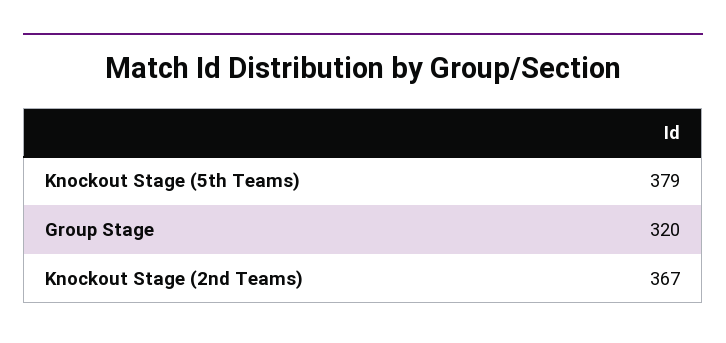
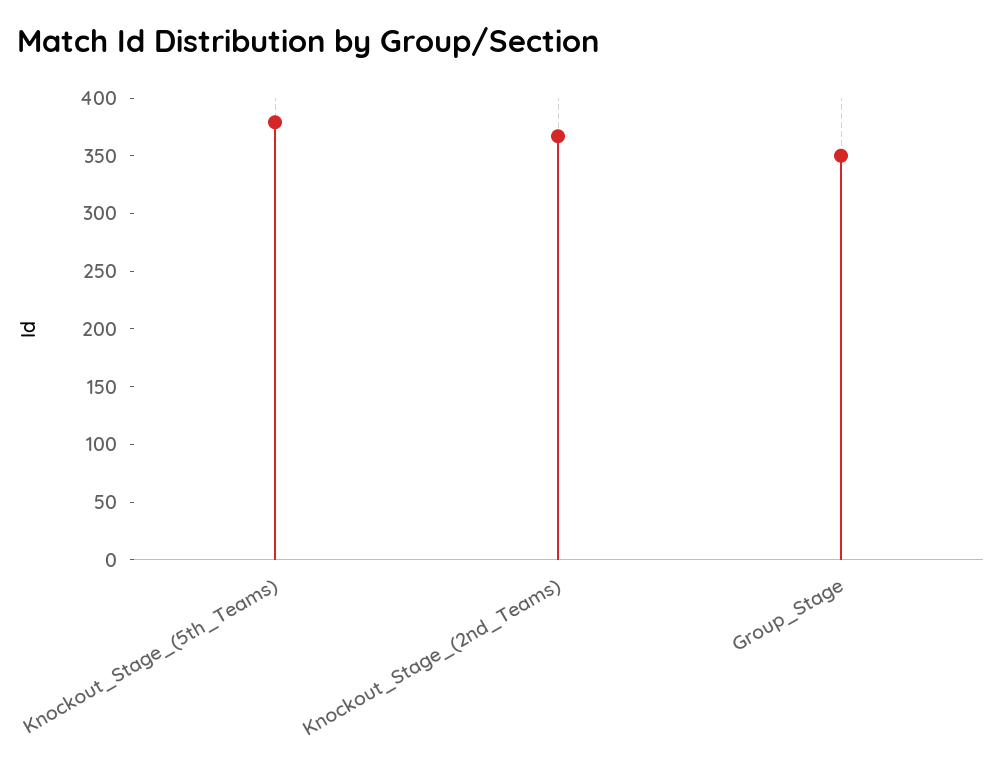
  {
    "Knockout Stage (5th Teams)": 379,
-   "Group Stage": 320,
+   "Group Stage": 350,
    "Knockout Stage (2nd Teams)": 367
  }

